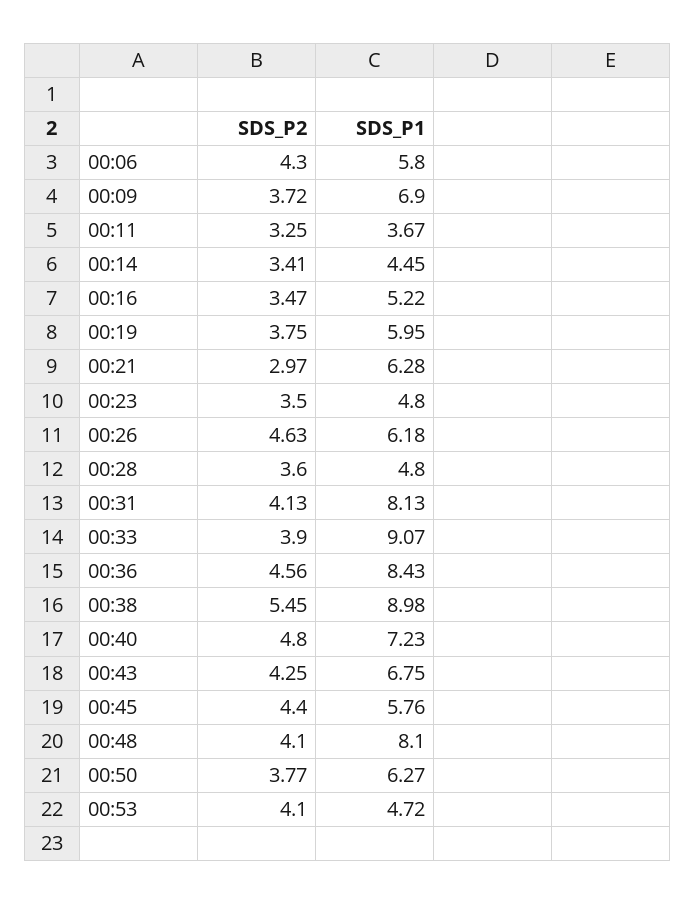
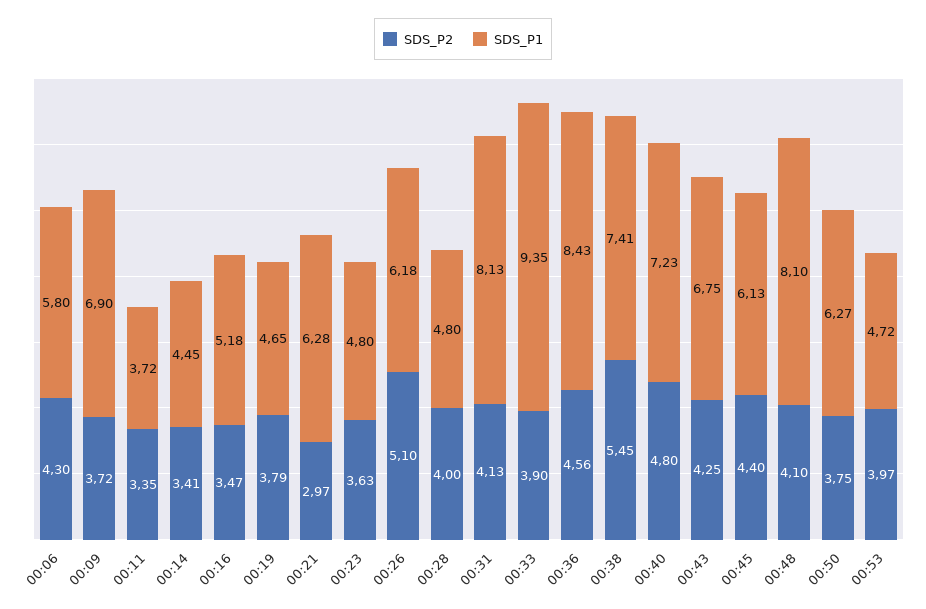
  {
    "SDS_P2": {
      "00:06": 4.3,
      "00:09": 3.72,
-     "00:11": 3.25,
+     "00:11": 3.35,
      "00:14": 3.41,
      "00:16": 3.47,
-     "00:19": 3.75,
+     "00:19": 3.79,
      "00:21": 2.97,
-     "00:23": 3.5,
+     "00:23": 3.63,
-     "00:26": 4.63,
+     "00:26": 5.1,
-     "00:28": 3.6,
+     "00:28": 4,
      "00:31": 4.13,
      "00:33": 3.9,
      "00:36": 4.56,
      "00:38": 5.45,
      "00:40": 4.8,
      "00:43": 4.25,
      "00:45": 4.4,
      "00:48": 4.1,
-     "00:50": 3.77,
+     "00:50": 3.75,
-     "00:53": 4.1
+     "00:53": 3.97
    },
    "SDS_P1": {
      "00:06": 5.8,
      "00:09": 6.9,
-     "00:11": 3.67,
+     "00:11": 3.72,
      "00:14": 4.45,
-     "00:16": 5.22,
+     "00:16": 5.18,
-     "00:19": 5.95,
+     "00:19": 4.65,
      "00:21": 6.28,
      "00:23": 4.8,
      "00:26": 6.18,
      "00:28": 4.8,
      "00:31": 8.13,
-     "00:33": 9.07,
+     "00:33": 9.35,
      "00:36": 8.43,
-     "00:38": 8.98,
+     "00:38": 7.41,
      "00:40": 7.23,
      "00:43": 6.75,
-     "00:45": 5.76,
+     "00:45": 6.13,
      "00:48": 8.1,
      "00:50": 6.27,
      "00:53": 4.72
    }
  }

